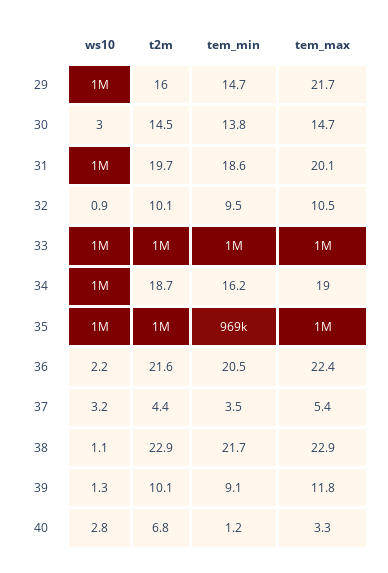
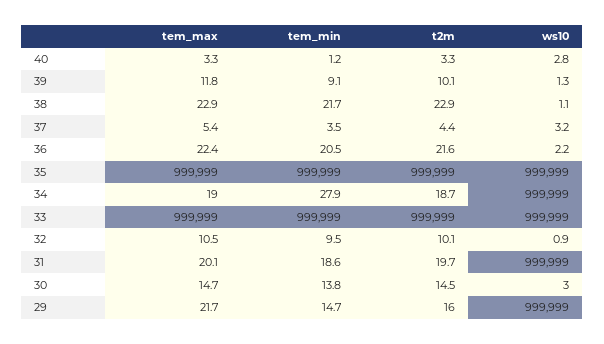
  {
    "ws10": {
      "29": 999999,
      "30": 3,
      "31": 999999,
      "32": 0.9,
      "33": 999999,
      "34": 999999,
      "35": 999999,
      "36": 2.2,
      "37": 3.2,
      "38": 1.1,
      "39": 1.3,
      "40": 2.8
    },
    "t2m": {
      "29": 16,
      "30": 14.5,
      "31": 19.7,
      "32": 10.1,
      "33": 999999,
      "34": 18.7,
      "35": 999999,
      "36": 21.6,
      "37": 4.4,
      "38": 22.9,
      "39": 10.1,
-     "40": 6.8
+     "40": 3.3
    },
    "tem_min": {
      "29": 14.7,
      "30": 13.8,
      "31": 18.6,
      "32": 9.5,
      "33": 999999,
-     "34": 16.2,
+     "34": 27.9,
-     "35": 969000,
+     "35": 999999,
      "36": 20.5,
      "37": 3.5,
      "38": 21.7,
      "39": 9.1,
      "40": 1.2
    },
    "tem_max": {
      "29": 21.7,
      "30": 14.7,
      "31": 20.1,
      "32": 10.5,
      "33": 999999,
      "34": 19,
      "35": 999999,
      "36": 22.4,
      "37": 5.4,
      "38": 22.9,
      "39": 11.8,
      "40": 3.3
    }
  }

